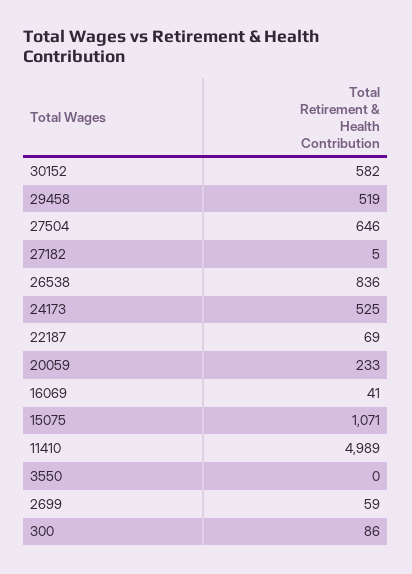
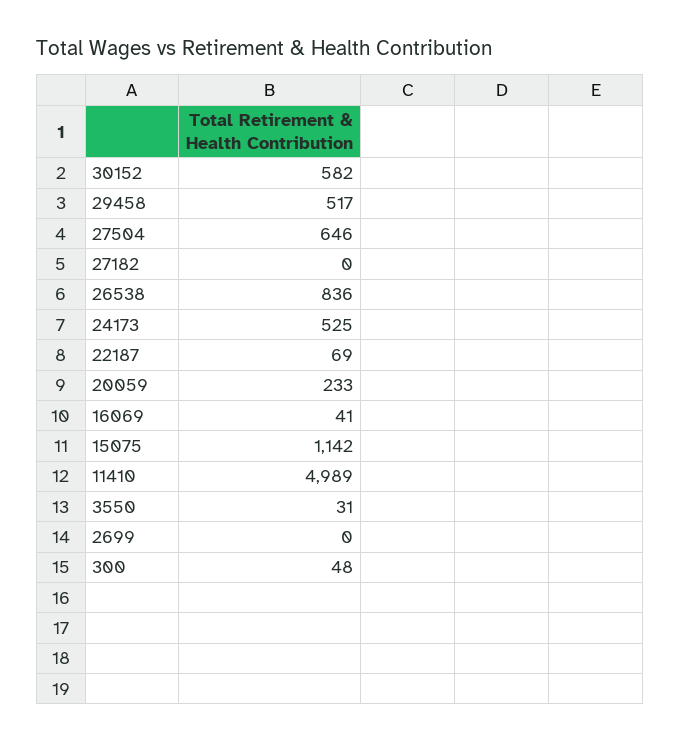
  {
    "30152": 582,
-   "29458": 519,
+   "29458": 517,
    "27504": 646,
-   "27182": 5,
+   "27182": 0,
    "26538": 836,
    "24173": 525,
    "22187": 69,
    "20059": 233,
    "16069": 41,
-   "15075": 1071,
+   "15075": 1142,
    "11410": 4989,
-   "3550": 0,
+   "3550": 31,
-   "2699": 59,
+   "2699": 0,
-   "300": 86
+   "300": 48
  }

